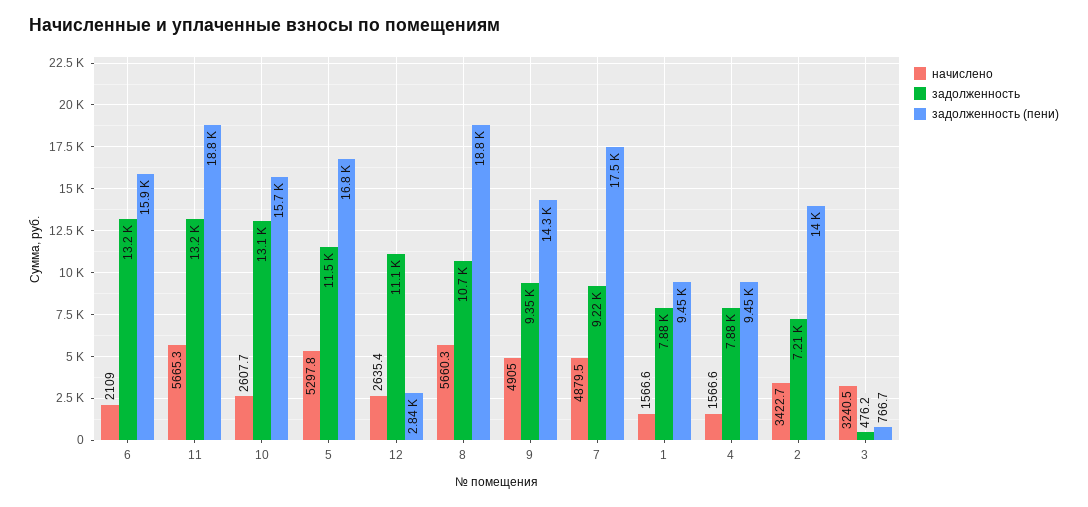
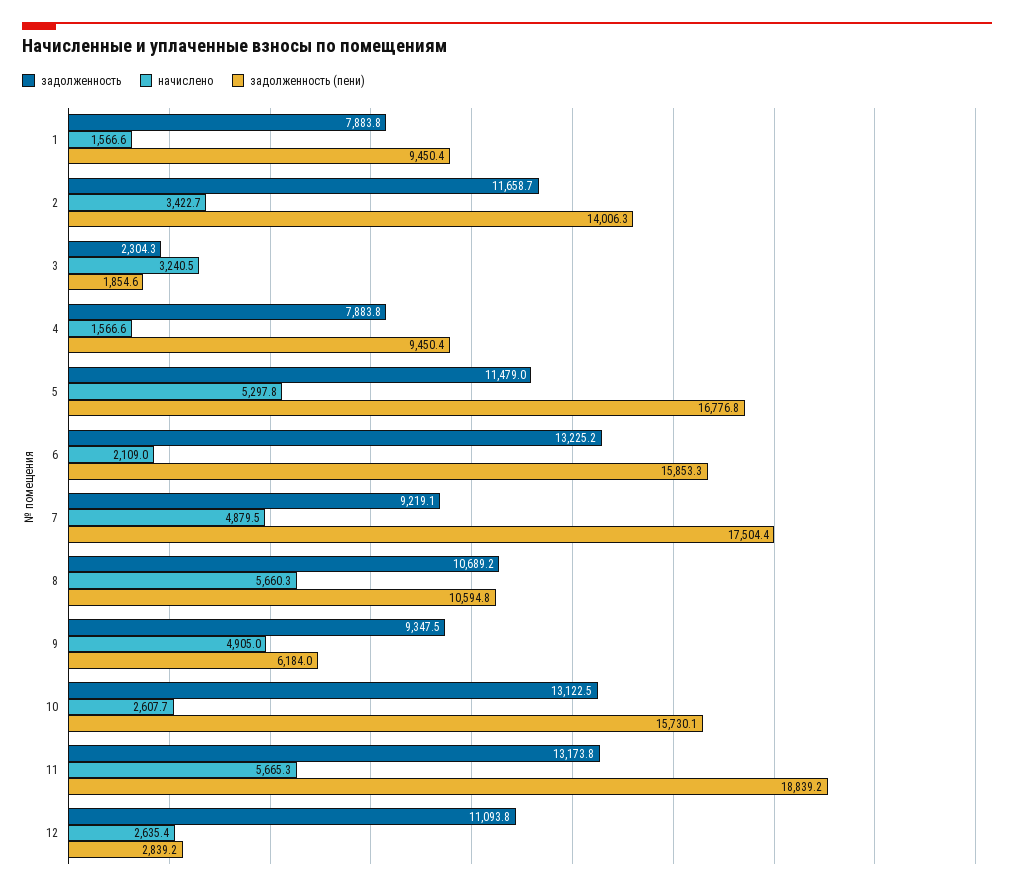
  {
    "начислено": {
      "6": 2109,
      "11": 5665.3,
      "10": 2607.7,
      "5": 5297.8,
      "12": 2635.4,
      "8": 5660.3,
      "9": 4905,
      "7": 4879.5,
      "1": 1566.6,
      "4": 1566.6,
      "2": 3422.7,
      "3": 3240.5
    },
    "задолженность": {
      "6": 13225.2,
      "11": 13173.8,
      "10": 13122.5,
      "5": 11479,
      "12": 11093.8,
      "8": 10689.2,
      "9": 9347.5,
      "7": 9219.1,
      "1": 7883.8,
      "4": 7883.8,
-     "2": 7210,
+     "2": 11658.7,
-     "3": 476.2
+     "3": 2304.3
    },
    "задолженность (пени)": {
      "6": 15853.3,
      "11": 18839.2,
      "10": 15730.1,
      "5": 16776.8,
      "12": 2839.2,
-     "8": 18800,
+     "8": 10594.8,
-     "9": 14300,
+     "9": 6184,
      "7": 17504.4,
      "1": 9450.4,
      "4": 9450.4,
      "2": 14006.3,
-     "3": 766.7
+     "3": 1854.6
    }
  }

